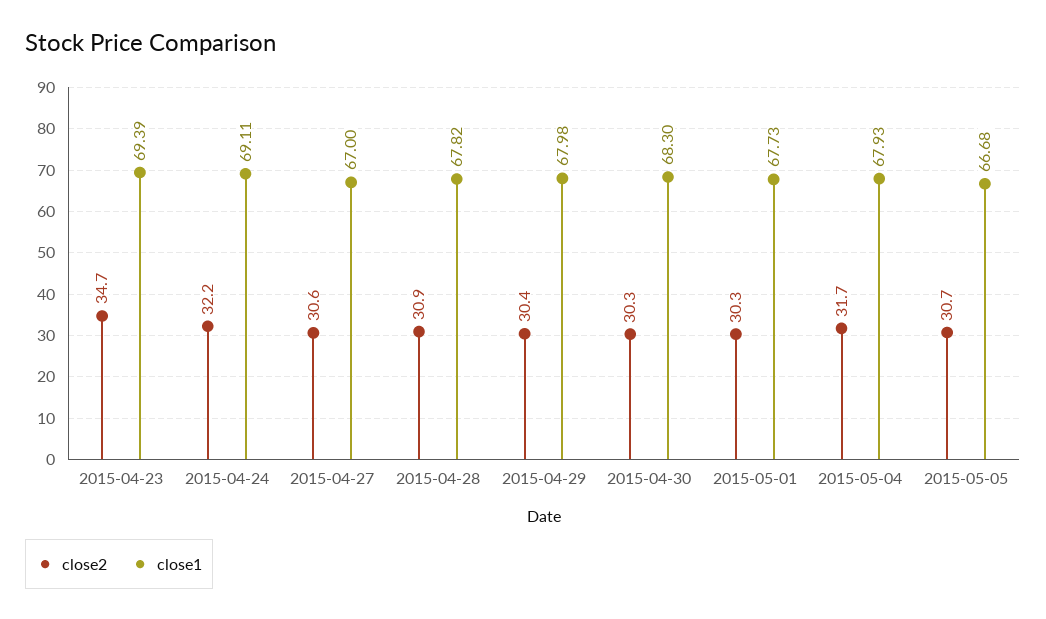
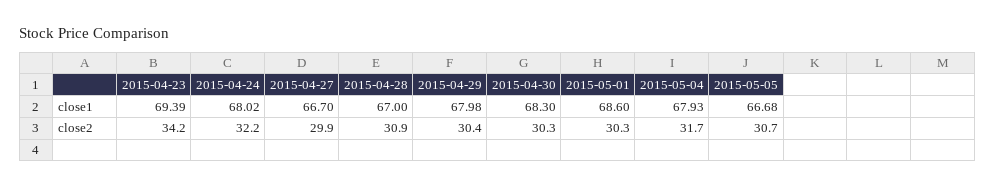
  {
    "close2": {
-     "2015-04-23": 34.7,
+     "2015-04-23": 34.2,
      "2015-04-24": 32.2,
-     "2015-04-27": 30.6,
+     "2015-04-27": 29.9,
      "2015-04-28": 30.9,
      "2015-04-29": 30.4,
      "2015-04-30": 30.3,
      "2015-05-01": 30.3,
      "2015-05-04": 31.7,
      "2015-05-05": 30.7
    },
    "close1": {
      "2015-04-23": 69.39,
-     "2015-04-24": 69.11,
+     "2015-04-24": 68.02,
-     "2015-04-27": 67,
+     "2015-04-27": 66.7,
-     "2015-04-28": 67.82,
+     "2015-04-28": 67,
      "2015-04-29": 67.98,
      "2015-04-30": 68.3,
-     "2015-05-01": 67.73,
+     "2015-05-01": 68.6,
      "2015-05-04": 67.93,
      "2015-05-05": 66.68
    }
  }

